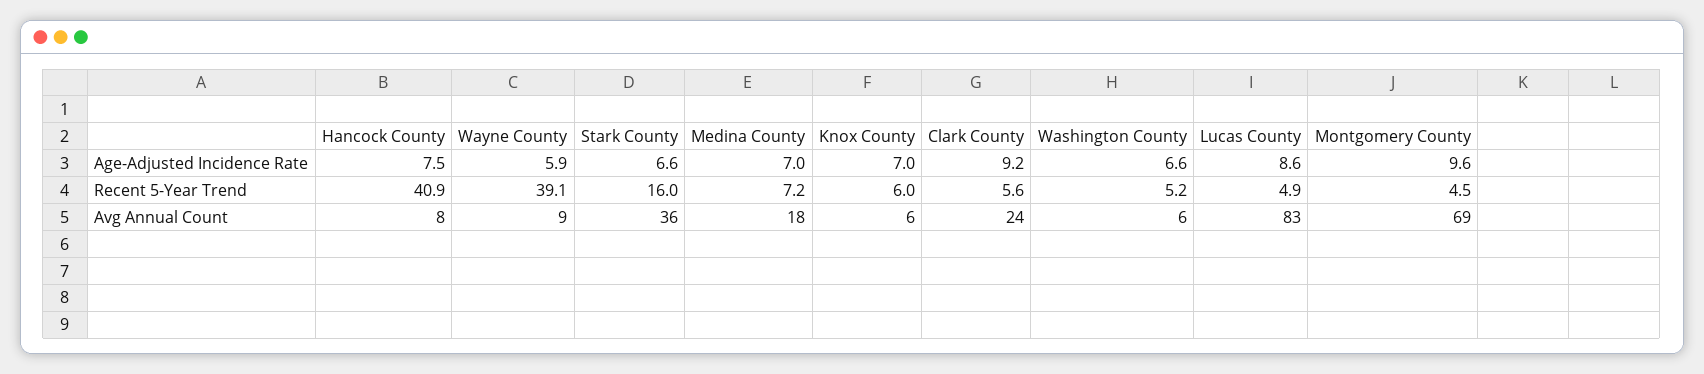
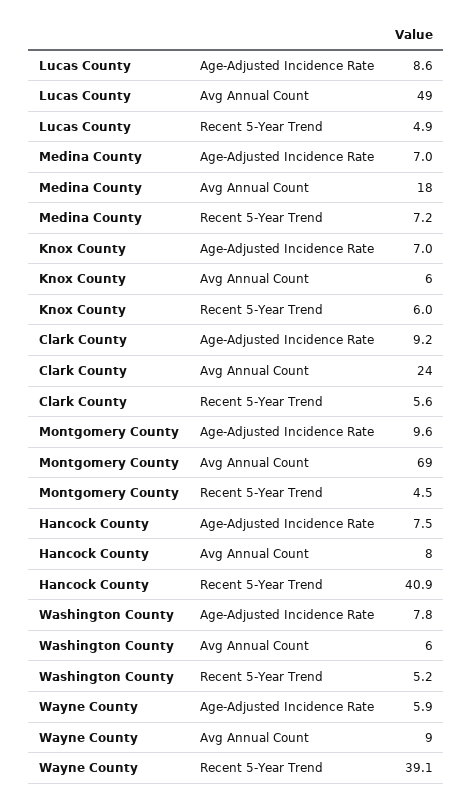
  {
    "Hancock County": {
      "Age-Adjusted Incidence Rate": 7.5,
      "Recent 5-Year Trend": 40.9,
      "Avg Annual Count": 8
    },
    "Wayne County": {
      "Age-Adjusted Incidence Rate": 5.9,
      "Recent 5-Year Trend": 39.1,
      "Avg Annual Count": 9
    },
-   "Stark County": {
-     "Age-Adjusted Incidence Rate": 6.6,
-     "Recent 5-Year Trend": 16,
-     "Avg Annual Count": 36
-   },
    "Medina County": {
      "Age-Adjusted Incidence Rate": 7,
      "Recent 5-Year Trend": 7.2,
      "Avg Annual Count": 18
    },
    "Knox County": {
      "Age-Adjusted Incidence Rate": 7,
      "Recent 5-Year Trend": 6,
      "Avg Annual Count": 6
    },
    "Clark County": {
      "Age-Adjusted Incidence Rate": 9.2,
      "Recent 5-Year Trend": 5.6,
      "Avg Annual Count": 24
    },
    "Washington County": {
-     "Age-Adjusted Incidence Rate": 6.6,
+     "Age-Adjusted Incidence Rate": 7.8,
      "Recent 5-Year Trend": 5.2,
      "Avg Annual Count": 6
    },
    "Lucas County": {
      "Age-Adjusted Incidence Rate": 8.6,
      "Recent 5-Year Trend": 4.9,
-     "Avg Annual Count": 83
+     "Avg Annual Count": 49
    },
    "Montgomery County": {
      "Age-Adjusted Incidence Rate": 9.6,
      "Recent 5-Year Trend": 4.5,
      "Avg Annual Count": 69
    }
  }

